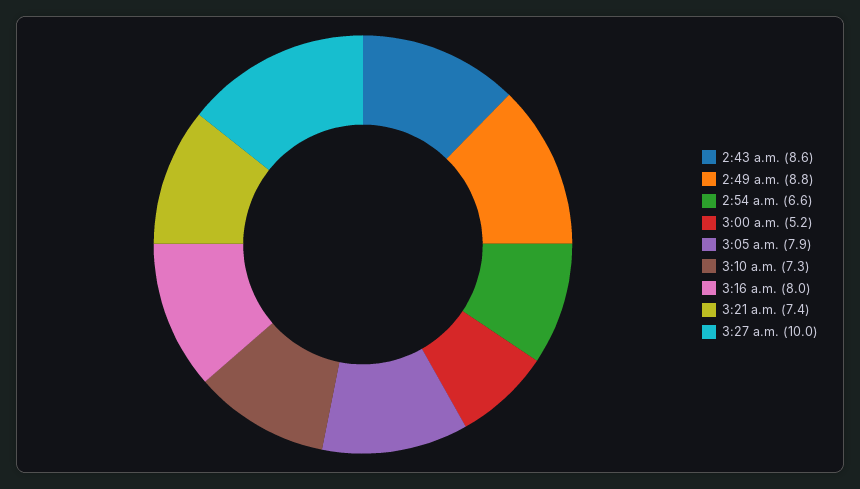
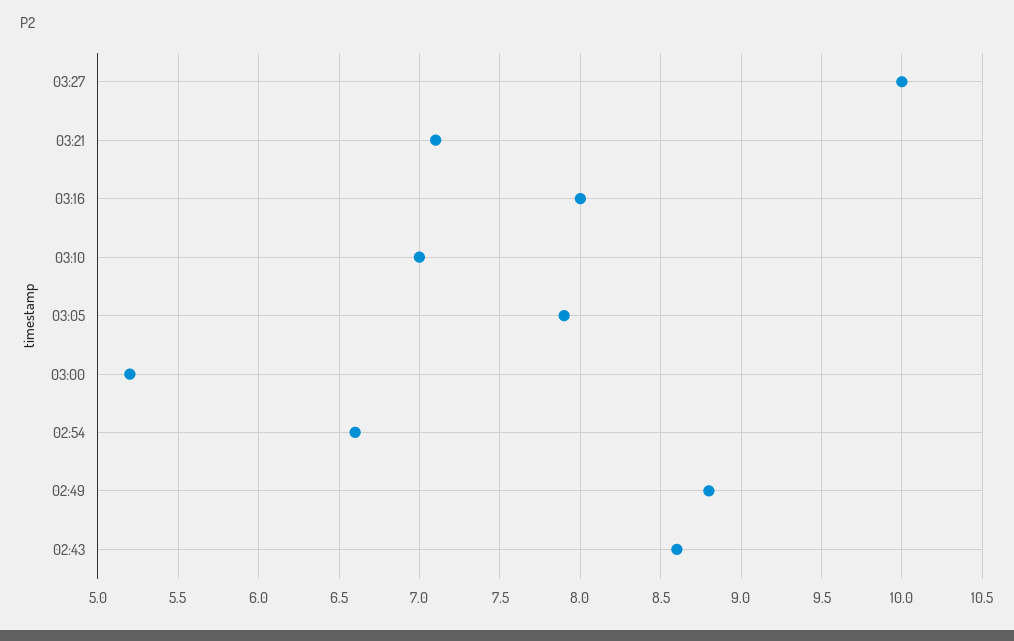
  {
    "2:43 a.m.": 8.6,
    "2:49 a.m.": 8.8,
    "2:54 a.m.": 6.6,
    "3:00 a.m.": 5.2,
    "3:05 a.m.": 7.9,
-   "3:10 a.m.": 7.3,
+   "3:10 a.m.": 7,
    "3:16 a.m.": 8,
-   "3:21 a.m.": 7.4,
+   "3:21 a.m.": 7.1,
    "3:27 a.m.": 10
  }

